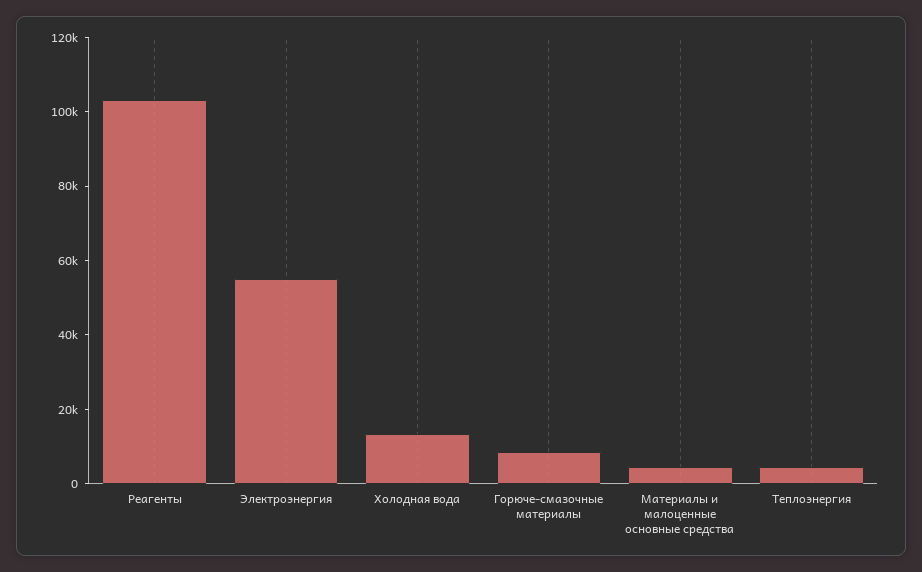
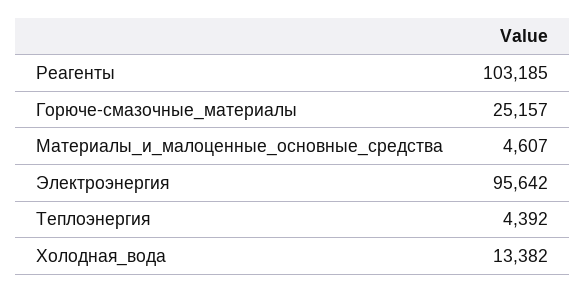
  {
    "Реагенты": 103185,
-   "Электроэнергия": 55000,
+   "Электроэнергия": 95642,
    "Холодная вода": 13382,
-   "Горюче-смазочные материалы": 10000,
+   "Горюче-смазочные материалы": 25157,
    "Материалы и малоценные основные средства": 4607,
    "Теплоэнергия": 4392
  }

